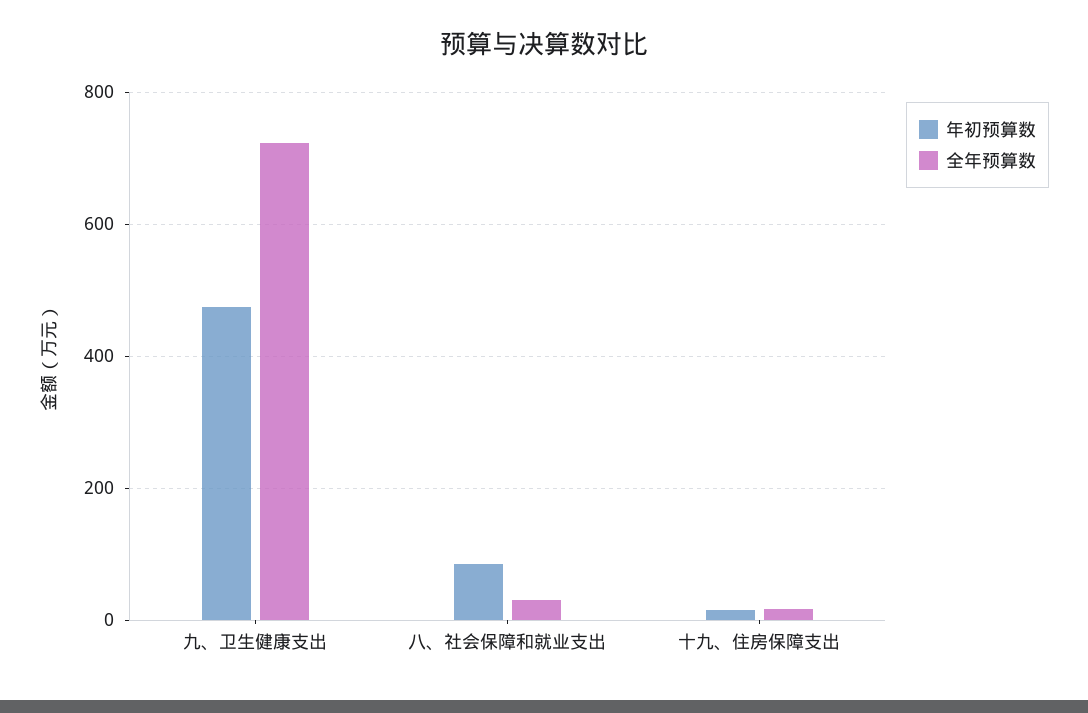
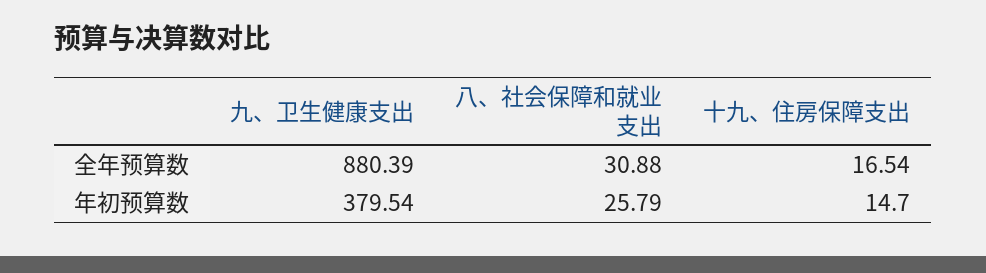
  {
    "年初预算数": {
-     "九、卫生健康支出": 480,
+     "九、卫生健康支出": 379.54,
-     "八、社会保障和就业支出": 80,
+     "八、社会保障和就业支出": 25.79,
      "十九、住房保障支出": 14.7
    },
    "全年预算数": {
-     "九、卫生健康支出": 720,
+     "九、卫生健康支出": 880.39,
      "八、社会保障和就业支出": 30.88,
      "十九、住房保障支出": 16.54
    }
  }

